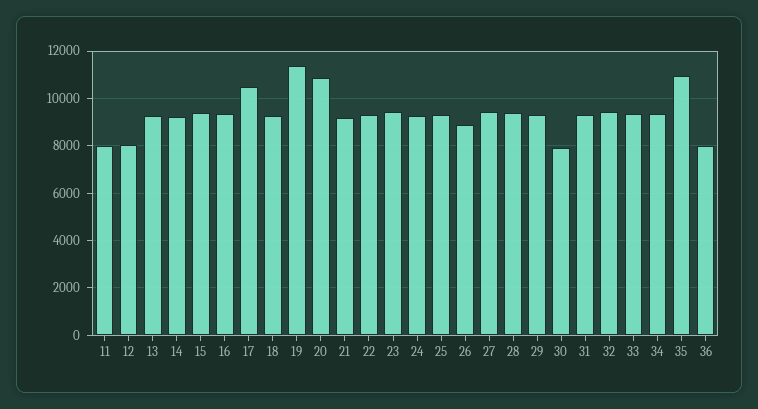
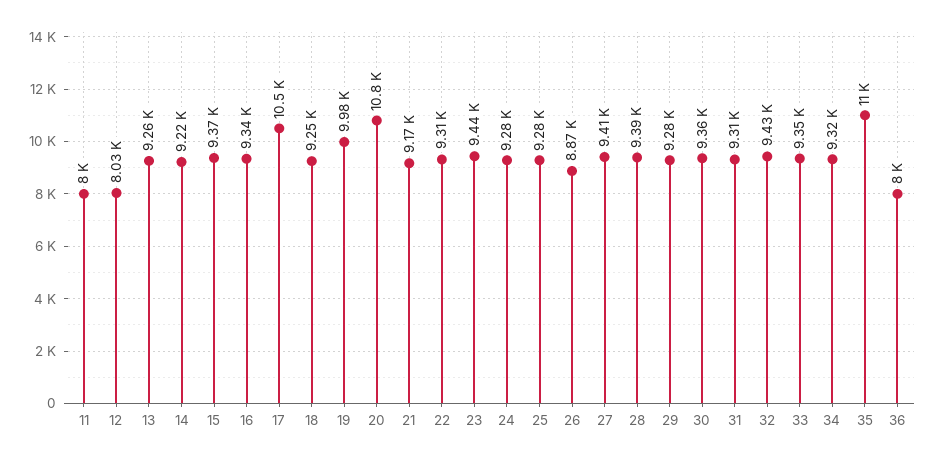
  {
    "11": 8000,
    "12": 8030,
    "13": 9260,
    "14": 9220,
    "15": 9370,
    "16": 9340,
    "17": 10500,
    "18": 9250,
-   "19": 11500,
+   "19": 9980,
    "20": 10800,
    "21": 9170,
    "22": 9310,
    "23": 9440,
    "24": 9280,
    "25": 9280,
    "26": 8870,
    "27": 9410,
    "28": 9390,
    "29": 9280,
-   "30": 8000,
+   "30": 9360,
    "31": 9310,
    "32": 9430,
    "33": 9350,
    "34": 9320,
    "35": 11000,
    "36": 8000
  }

